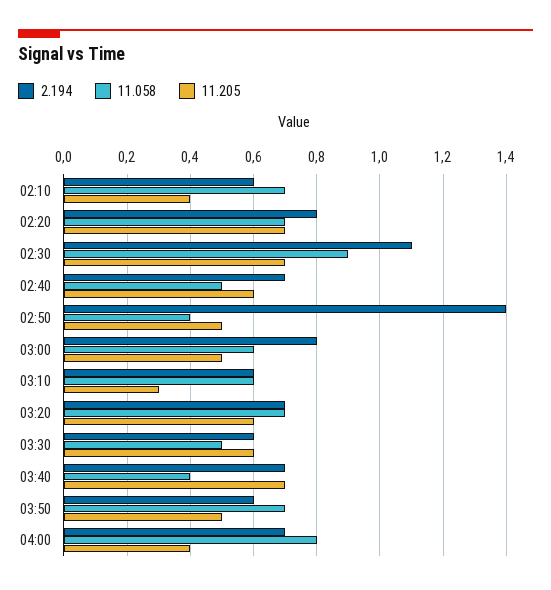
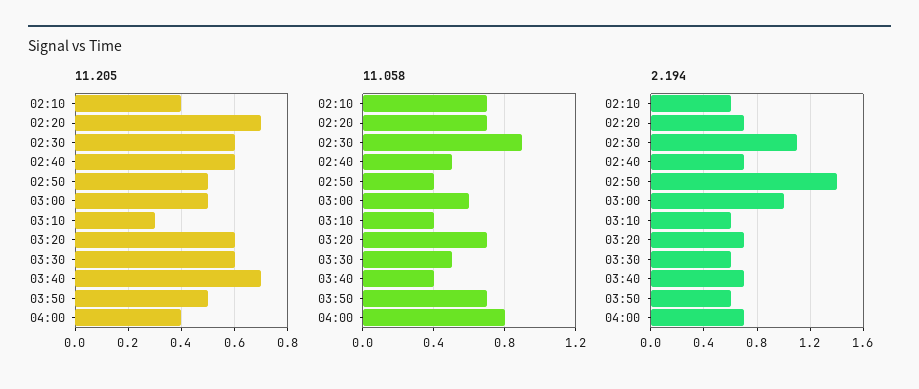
  {
    "2.194": {
      "02:10": 0.6,
-     "02:20": 0.8,
+     "02:20": 0.7,
      "02:30": 1.1,
      "02:40": 0.7,
      "02:50": 1.4,
-     "03:00": 0.8,
+     "03:00": 1,
      "03:10": 0.6,
      "03:20": 0.7,
      "03:30": 0.6,
      "03:40": 0.7,
      "03:50": 0.6,
      "04:00": 0.7
    },
    "11.058": {
      "02:10": 0.7,
      "02:20": 0.7,
      "02:30": 0.9,
      "02:40": 0.5,
      "02:50": 0.4,
      "03:00": 0.6,
-     "03:10": 0.6,
+     "03:10": 0.4,
      "03:20": 0.7,
      "03:30": 0.5,
      "03:40": 0.4,
      "03:50": 0.7,
      "04:00": 0.8
    },
    "11.205": {
      "02:10": 0.4,
      "02:20": 0.7,
-     "02:30": 0.7,
+     "02:30": 0.6,
      "02:40": 0.6,
      "02:50": 0.5,
      "03:00": 0.5,
      "03:10": 0.3,
      "03:20": 0.6,
      "03:30": 0.6,
      "03:40": 0.7,
      "03:50": 0.5,
      "04:00": 0.4
    }
  }

